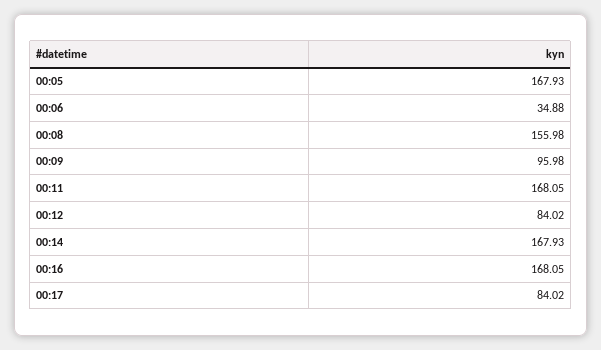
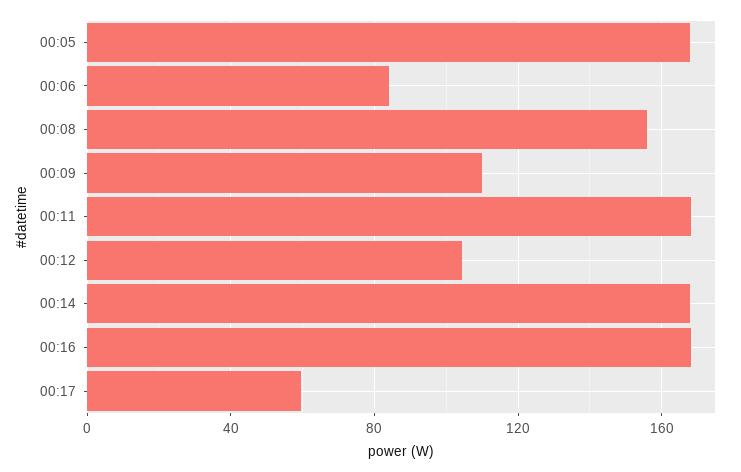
  {
    "00:05": 167.93,
-   "00:06": 34.88,
+   "00:06": 85,
    "00:08": 155.98,
-   "00:09": 95.98,
+   "00:09": 110,
    "00:11": 168.05,
-   "00:12": 84.02,
+   "00:12": 105,
    "00:14": 167.93,
    "00:16": 168.05,
-   "00:17": 84.02
+   "00:17": 60
  }

